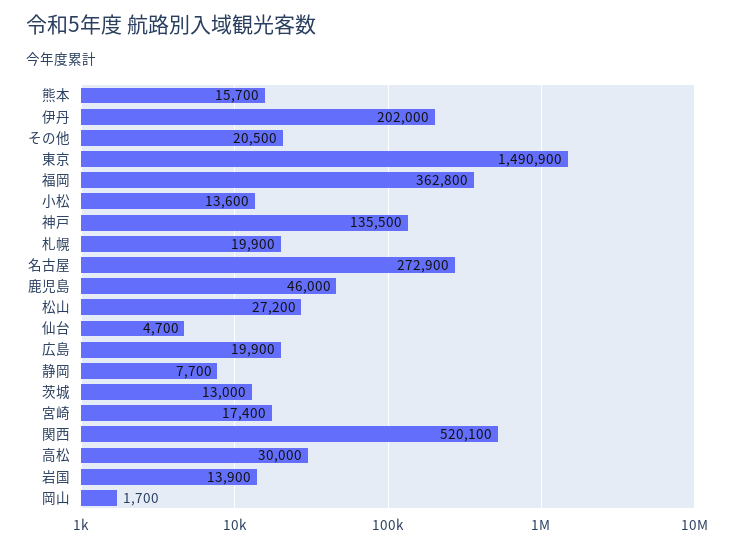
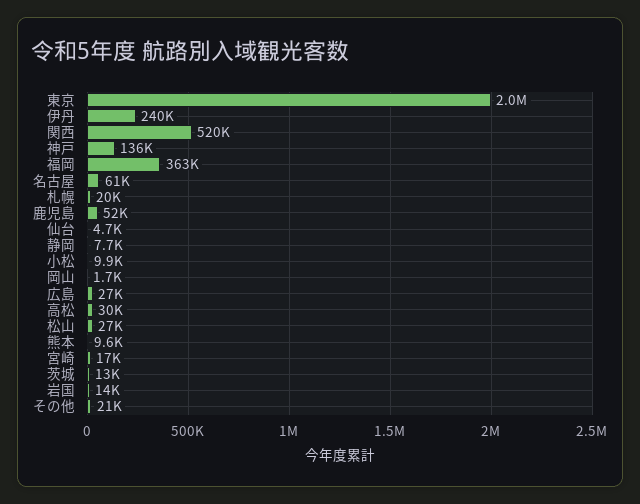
  {
-   "熊本": 15700,
+   "熊本": 9600,
-   "伊丹": 202000,
+   "伊丹": 240000,
    "その他": 20500,
-   "東京": 1490900,
+   "東京": 2000000,
    "福岡": 362800,
-   "小松": 13600,
+   "小松": 9900,
    "神戸": 135500,
    "札幌": 19900,
-   "名古屋": 272900,
+   "名古屋": 61000,
-   "鹿児島": 46000,
+   "鹿児島": 52000,
    "松山": 27200,
    "仙台": 4700,
-   "広島": 19900,
+   "広島": 27000,
    "静岡": 7700,
    "茨城": 13000,
    "宮崎": 17400,
    "関西": 520100,
    "高松": 30000,
    "岩国": 13900,
    "岡山": 1700
  }

